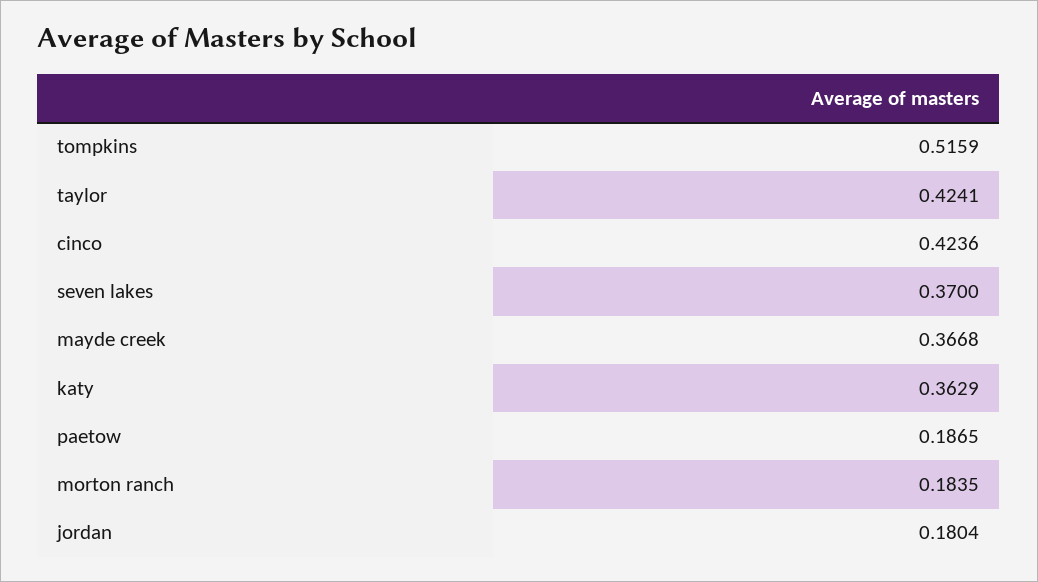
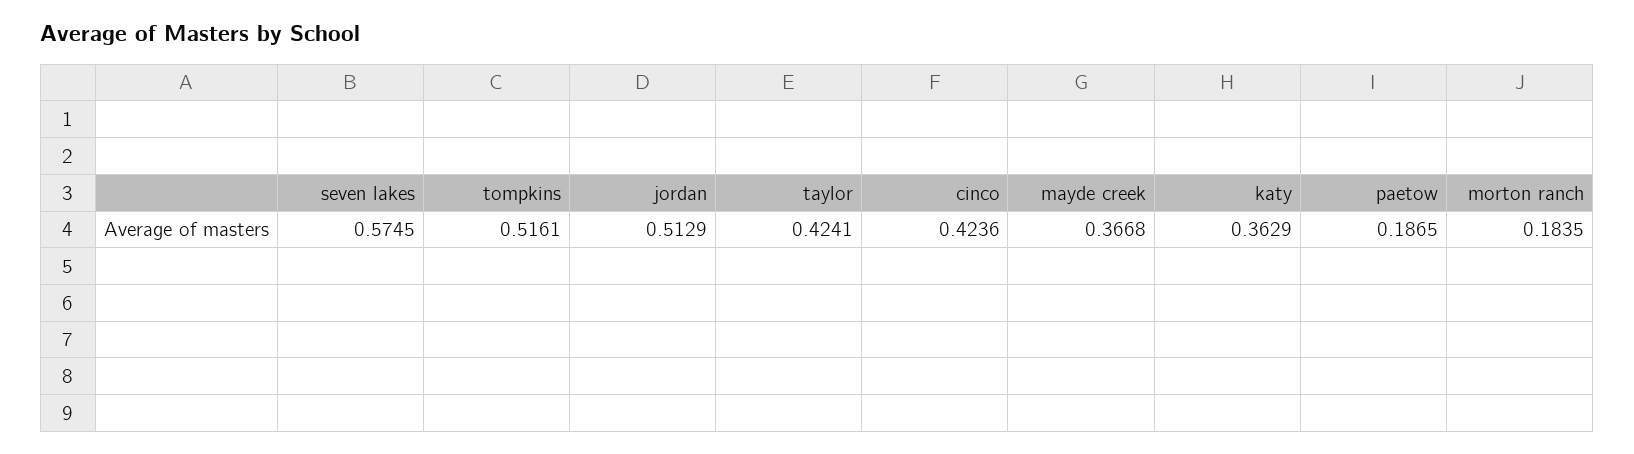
  {
-   "tompkins": 0.5159,
+   "tompkins": 0.5161,
    "taylor": 0.4241,
    "cinco": 0.4236,
-   "seven lakes": 0.37,
+   "seven lakes": 0.5745,
    "mayde creek": 0.3668,
    "katy": 0.3629,
    "paetow": 0.1865,
    "morton ranch": 0.1835,
-   "jordan": 0.1804
+   "jordan": 0.5129
  }

